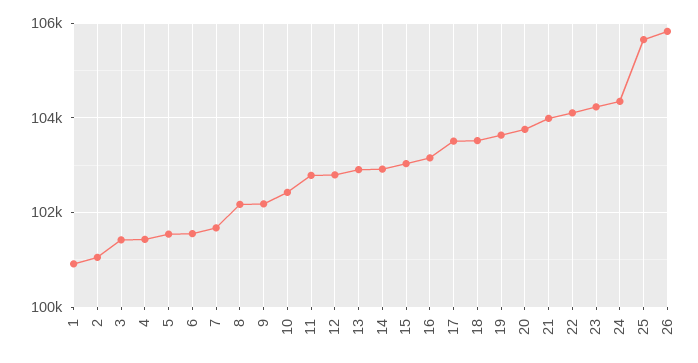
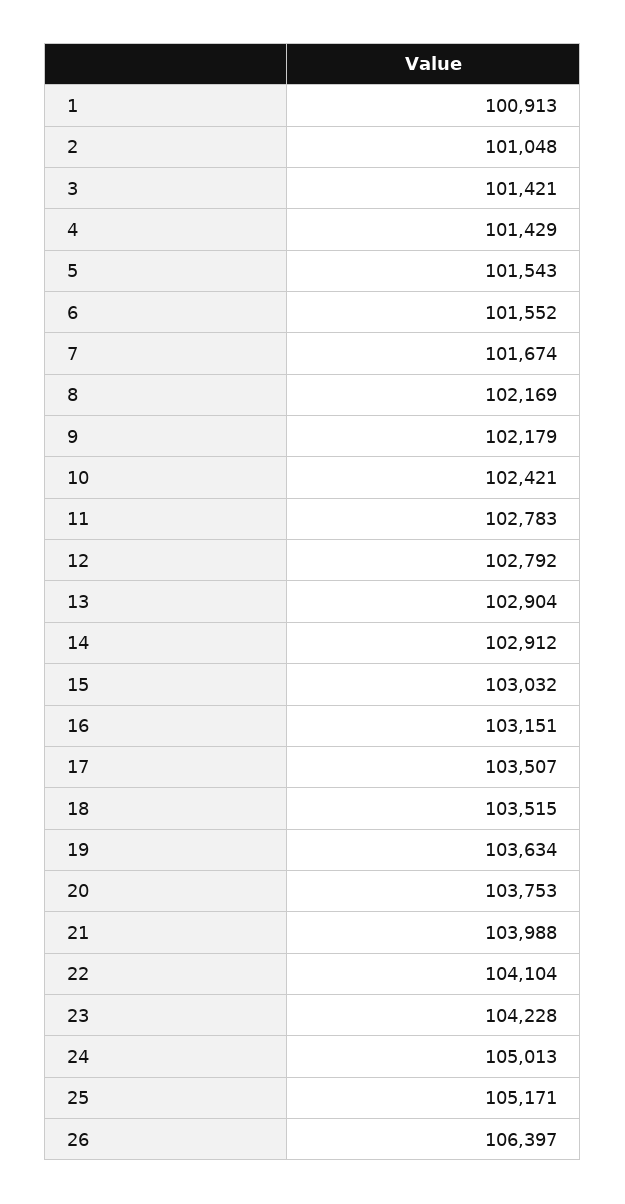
  {
    "1": 100913,
    "2": 101048,
    "3": 101421,
    "4": 101429,
    "5": 101543,
    "6": 101552,
    "7": 101674,
    "8": 102169,
    "9": 102179,
    "10": 102421,
    "11": 102783,
    "12": 102792,
    "13": 102904,
    "14": 102912,
    "15": 103032,
    "16": 103151,
    "17": 103507,
    "18": 103515,
    "19": 103634,
    "20": 103753,
    "21": 103988,
    "22": 104104,
    "23": 104228,
-   "24": 104400,
+   "24": 105013,
-   "25": 105600,
+   "25": 105171,
-   "26": 105800
+   "26": 106397
  }

